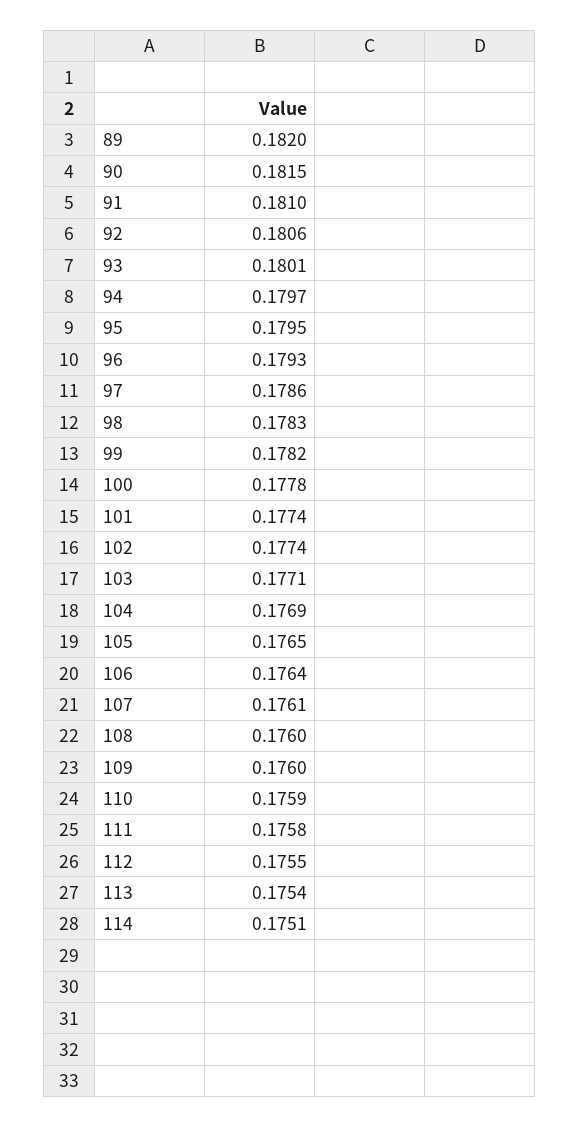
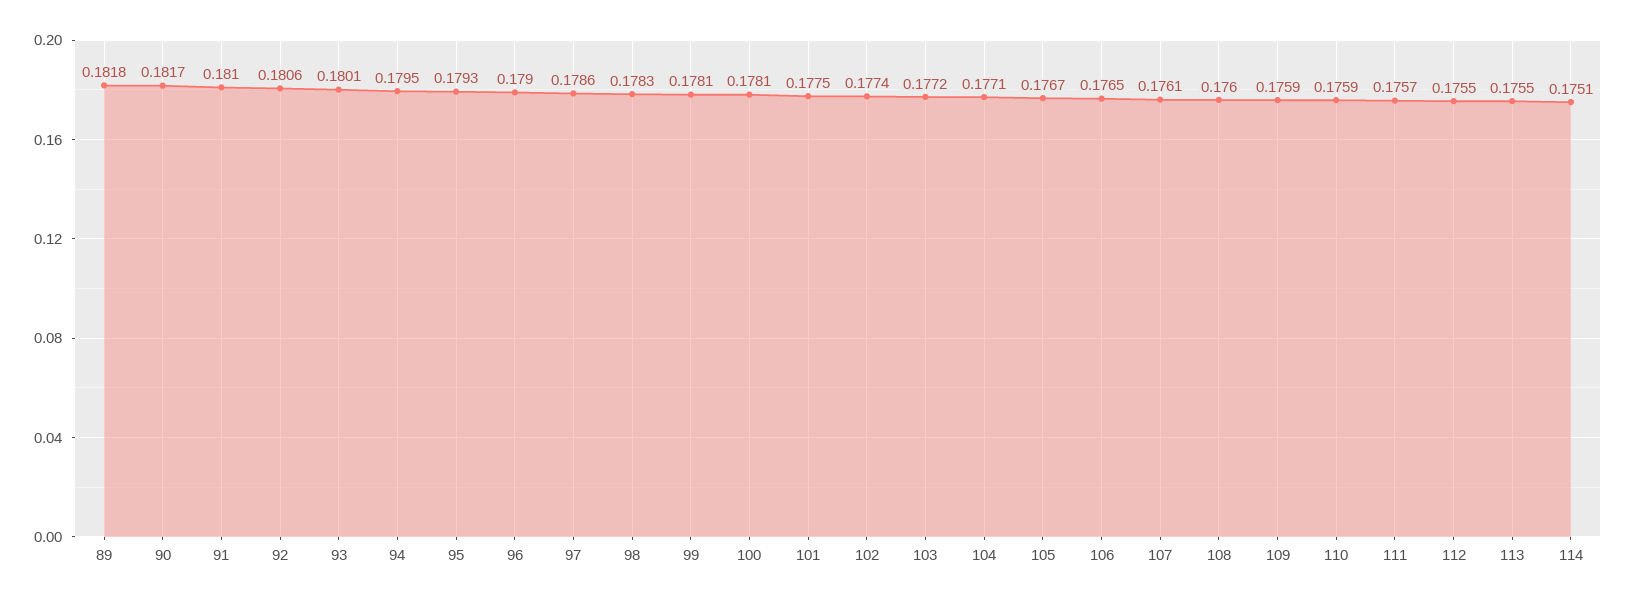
  {
-   "89": 0.182,
+   "89": 0.1818,
-   "90": 0.1815,
+   "90": 0.1817,
    "91": 0.181,
    "92": 0.1806,
    "93": 0.1801,
-   "94": 0.1797,
+   "94": 0.1795,
-   "95": 0.1795,
+   "95": 0.1793,
-   "96": 0.1793,
+   "96": 0.179,
    "97": 0.1786,
    "98": 0.1783,
-   "99": 0.1782,
+   "99": 0.1781,
-   "100": 0.1778,
+   "100": 0.1781,
-   "101": 0.1774,
+   "101": 0.1775,
    "102": 0.1774,
-   "103": 0.1771,
+   "103": 0.1772,
-   "104": 0.1769,
+   "104": 0.1771,
-   "105": 0.1765,
+   "105": 0.1767,
-   "106": 0.1764,
+   "106": 0.1765,
    "107": 0.1761,
    "108": 0.176,
-   "109": 0.176,
+   "109": 0.1759,
    "110": 0.1759,
-   "111": 0.1758,
+   "111": 0.1757,
    "112": 0.1755,
-   "113": 0.1754,
+   "113": 0.1755,
    "114": 0.1751
  }

